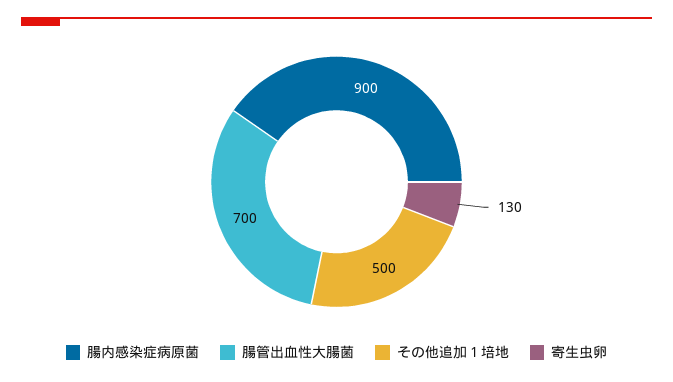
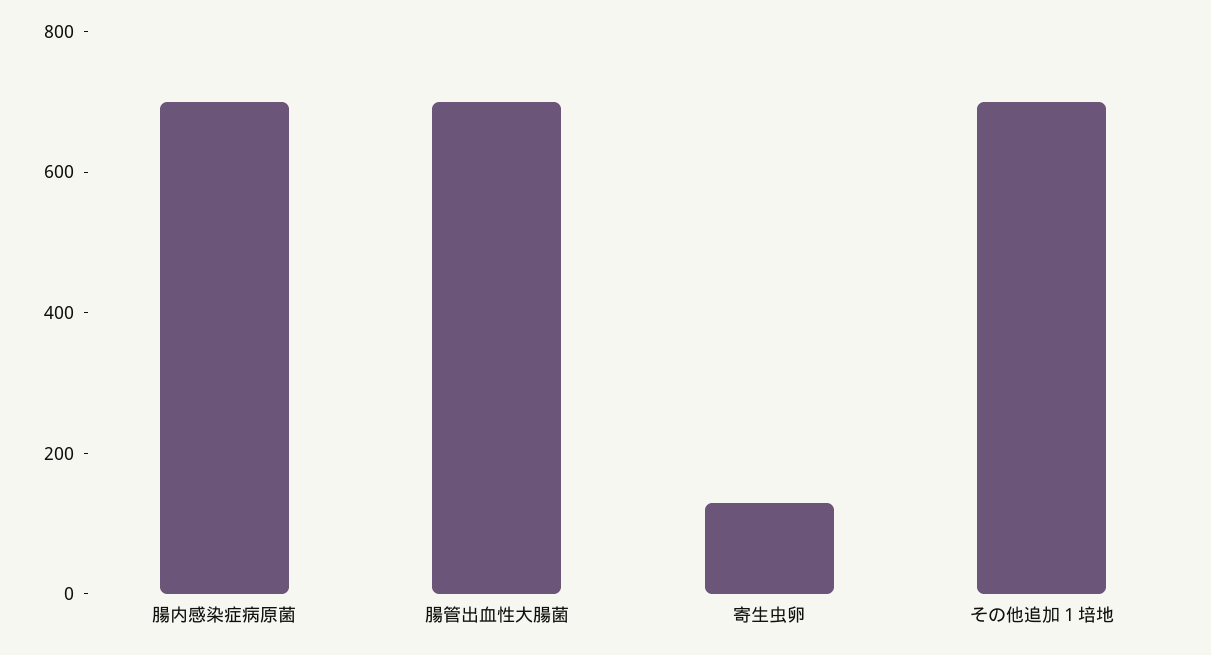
  {
-   "腸内感染症病原菌": 900,
+   "腸内感染症病原菌": 700,
    "腸管出血性大腸菌": 700,
-   "その他追加１培地": 500,
+   "その他追加１培地": 700,
    "寄生虫卵": 130
  }

